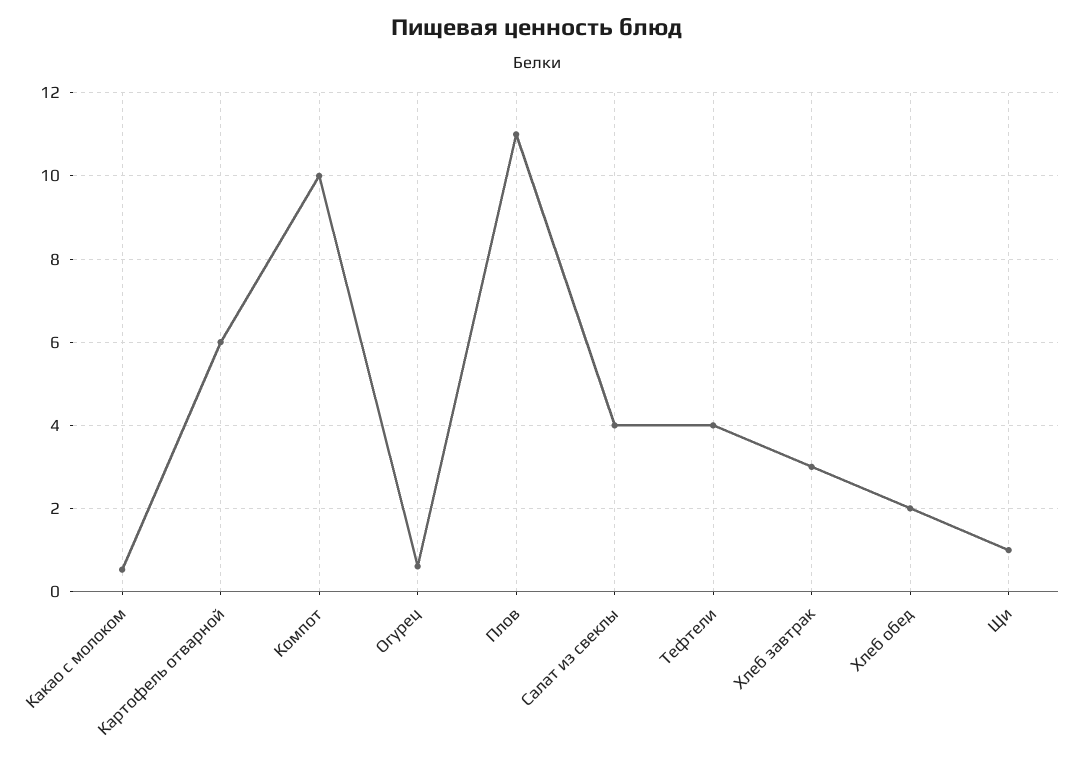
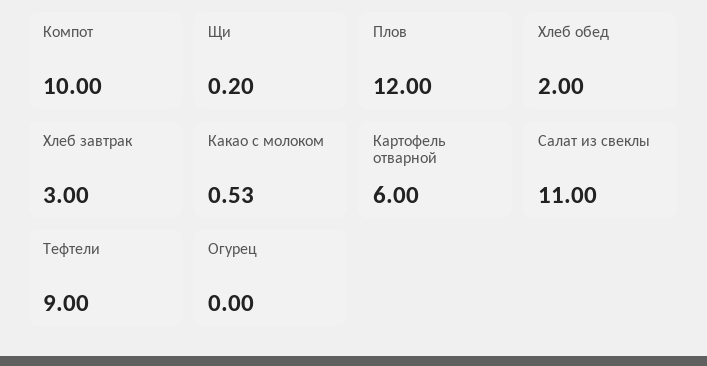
  {
    "Какао с молоком": 0.53,
    "Картофель отварной": 6,
    "Компот": 10,
-   "Огурец": 0.6,
+   "Огурец": 0,
-   "Плов": 11,
+   "Плов": 12,
-   "Салат из свеклы": 4,
+   "Салат из свеклы": 11,
-   "Тефтели": 4,
+   "Тефтели": 9,
    "Хлеб завтрак": 3,
    "Хлеб обед": 2,
-   "Щи": 1
+   "Щи": 0.2
  }

